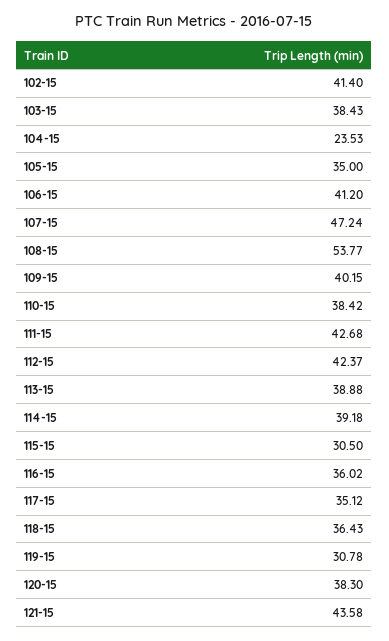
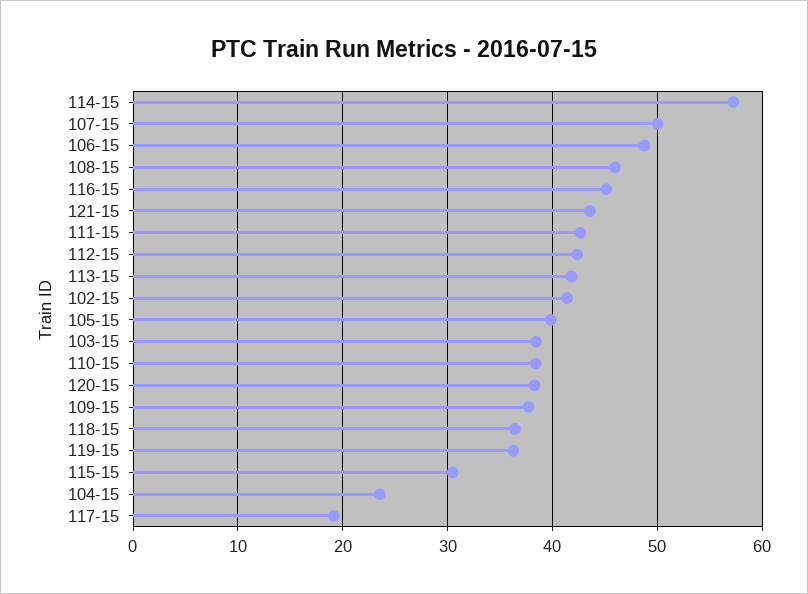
  {
    "102-15": 41.4,
    "103-15": 38.43,
    "104-15": 23.53,
-   "105-15": 35,
+   "105-15": 40,
-   "106-15": 41.2,
+   "106-15": 49,
-   "107-15": 47.24,
+   "107-15": 50,
-   "108-15": 53.77,
+   "108-15": 46,
-   "109-15": 40.15,
+   "109-15": 38,
    "110-15": 38.42,
    "111-15": 42.68,
    "112-15": 42.37,
-   "113-15": 38.88,
+   "113-15": 42,
-   "114-15": 39.18,
+   "114-15": 57,
    "115-15": 30.5,
-   "116-15": 36.02,
+   "116-15": 45,
-   "117-15": 35.12,
+   "117-15": 19,
    "118-15": 36.43,
-   "119-15": 30.78,
+   "119-15": 36,
    "120-15": 38.3,
    "121-15": 43.58
  }

